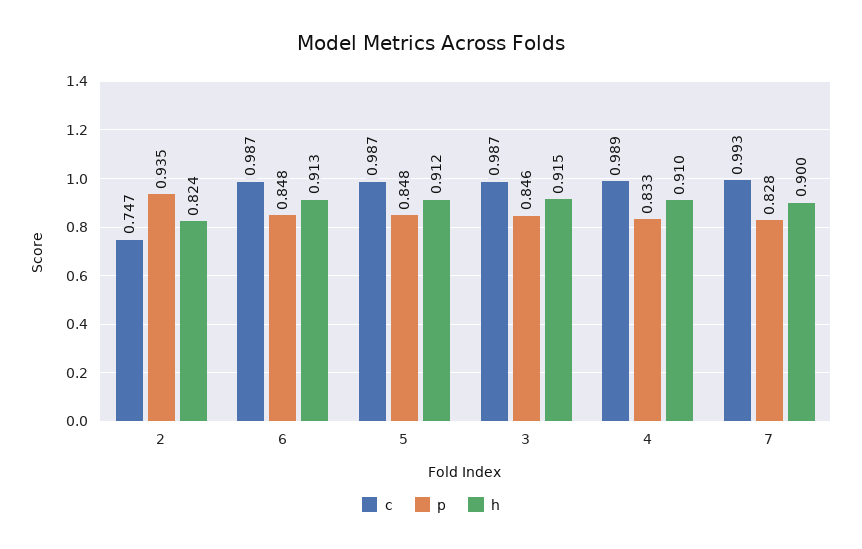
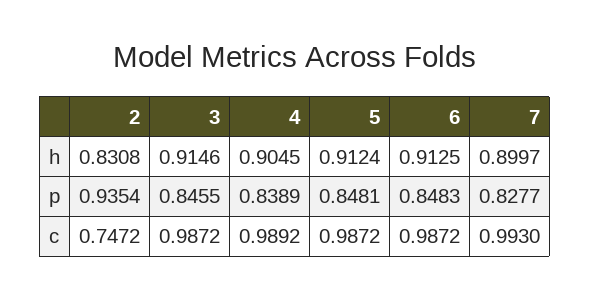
  {
    "c": {
      "2": 0.7472,
      "6": 0.9872,
      "5": 0.9872,
      "3": 0.9872,
      "4": 0.9892,
      "7": 0.993
    },
    "p": {
      "2": 0.9354,
      "6": 0.8483,
      "5": 0.8481,
      "3": 0.8455,
-     "4": 0.833,
+     "4": 0.8389,
      "7": 0.8277
    },
    "h": {
-     "2": 0.824,
+     "2": 0.8308,
      "6": 0.9125,
      "5": 0.9124,
      "3": 0.9146,
-     "4": 0.91,
+     "4": 0.9045,
      "7": 0.8997
    }
  }

